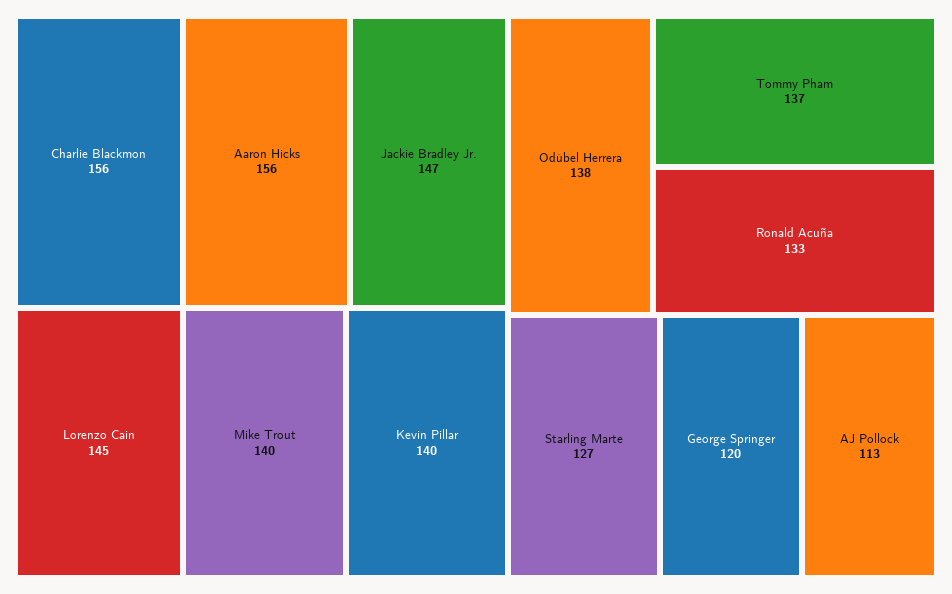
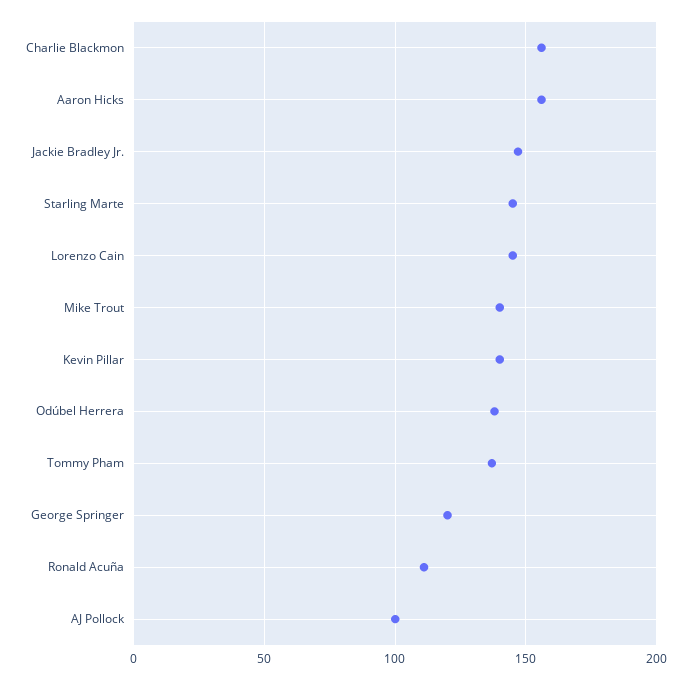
  {
    "Charlie Blackmon": 156,
    "Aaron Hicks": 156,
    "Jackie Bradley Jr.": 147,
    "Lorenzo Cain": 145,
    "Mike Trout": 140,
    "Kevin Pillar": 140,
    "Odúbel Herrera": 138,
    "Tommy Pham": 137,
-   "Ronald Acuña": 133,
+   "Ronald Acuña": 110,
-   "Starling Marte": 127,
+   "Starling Marte": 145,
    "George Springer": 120,
-   "AJ Pollock": 113
+   "AJ Pollock": 100
  }

